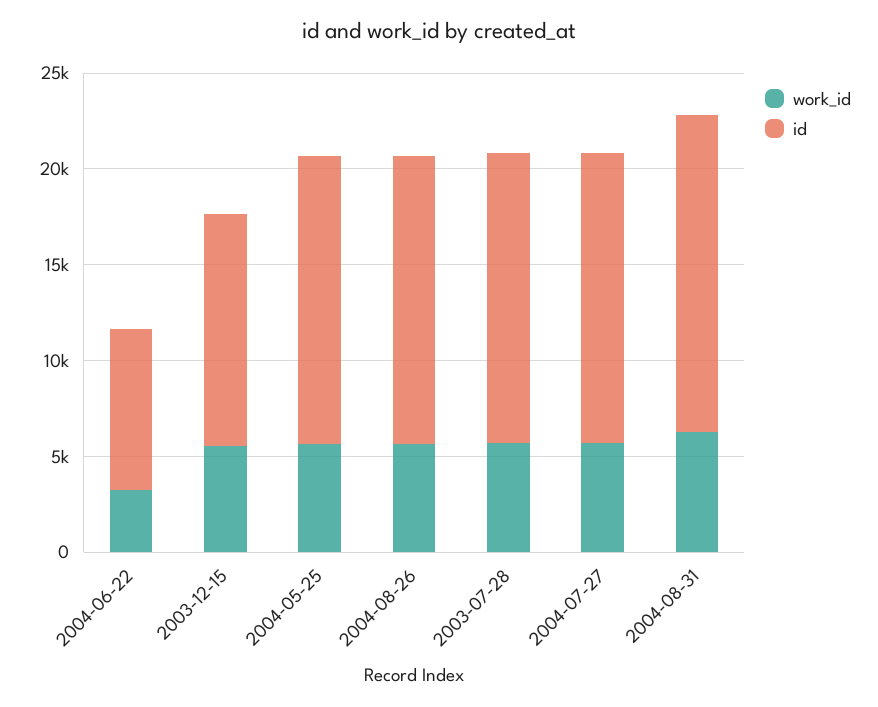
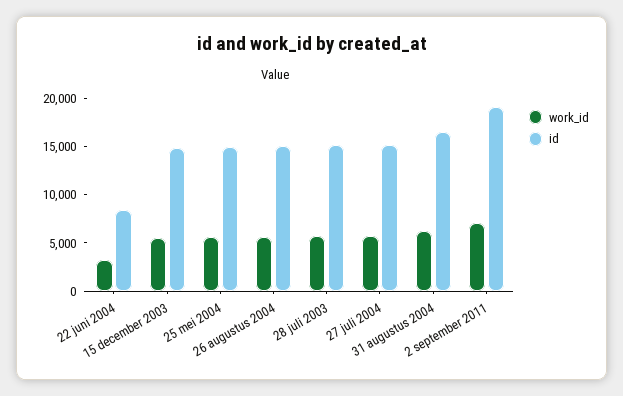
  {
    "work_id": {
      "2004-06-22": 3000,
      "2003-12-15": 6000,
      "2004-05-25": 6000,
      "2004-08-26": 6000,
      "2003-07-28": 6000,
      "2004-07-27": 6000,
-     "2004-08-31": 6000
+     "2004-08-31": 6000,
+     "2 september 2011": 7000
    },
    "id": {
      "2004-06-22": 8000,
-     "2003-12-15": 12000,
+     "2003-12-15": 15000,
      "2004-05-25": 15000,
      "2004-08-26": 15000,
      "2003-07-28": 15000,
      "2004-07-27": 15000,
-     "2004-08-31": 17000
+     "2004-08-31": 17000,
+     "2 september 2011": 19000
    }
  }

